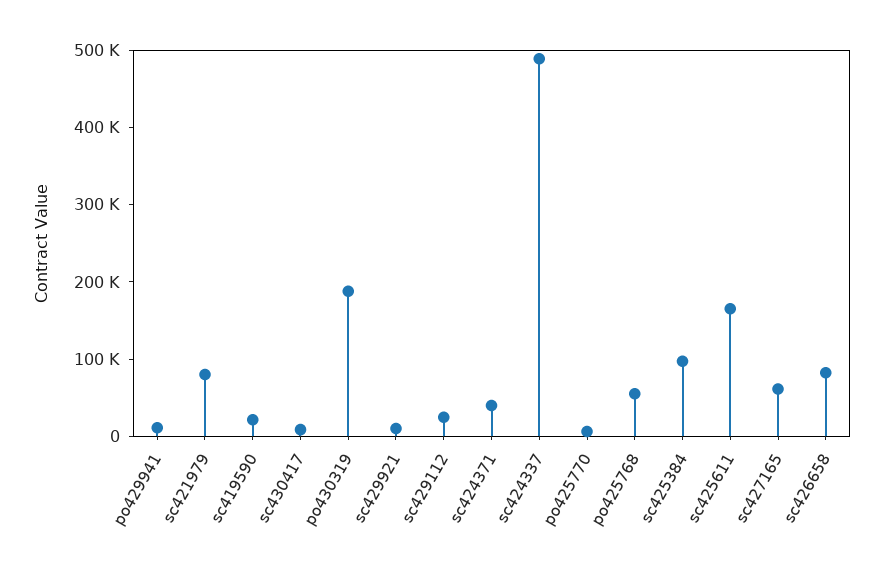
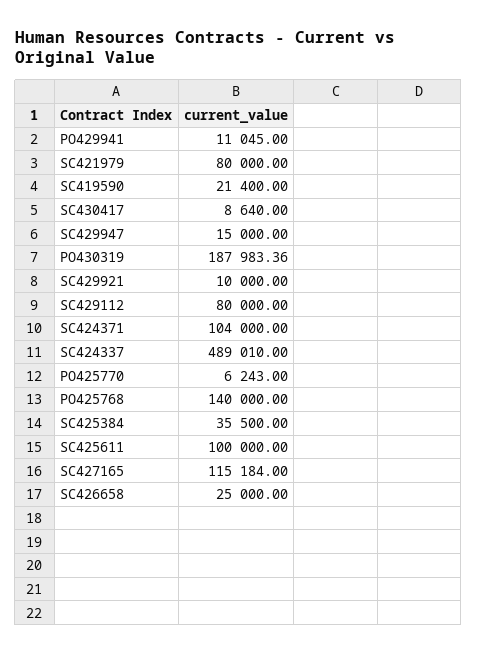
  {
    "po429941": 11045,
    "sc421979": 80000,
    "sc419590": 21400,
    "sc430417": 8640,
    "po430319": 187983.36,
    "sc429921": 10000,
-   "sc429112": 20000,
+   "sc429112": 80000,
-   "sc424371": 40000,
+   "sc424371": 104000,
    "sc424337": 489010,
    "po425770": 6243,
-   "po425768": 60000,
+   "po425768": 140000,
-   "sc425384": 100000,
+   "sc425384": 35500,
-   "sc425611": 160000,
+   "sc425611": 100000,
-   "sc427165": 60000,
+   "sc427165": 115184,
-   "sc426658": 80000
+   "sc426658": 25000,
+   "SC429947": 15000
  }

